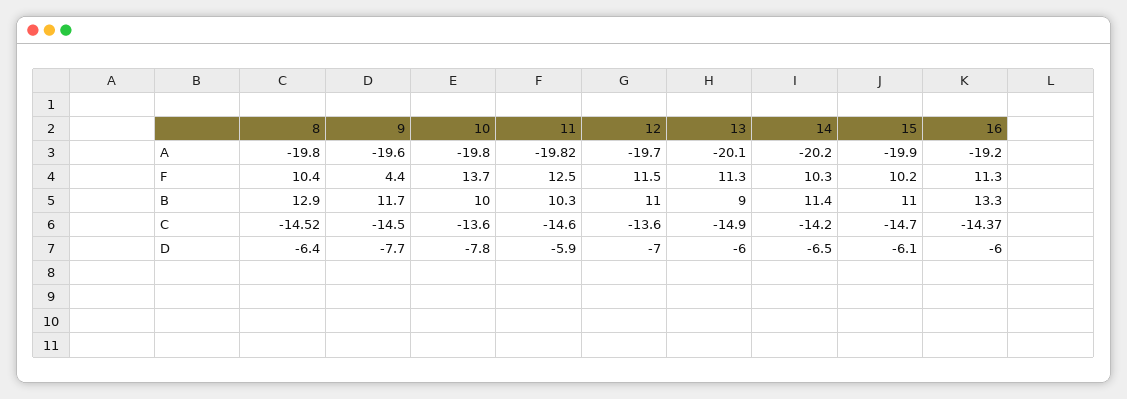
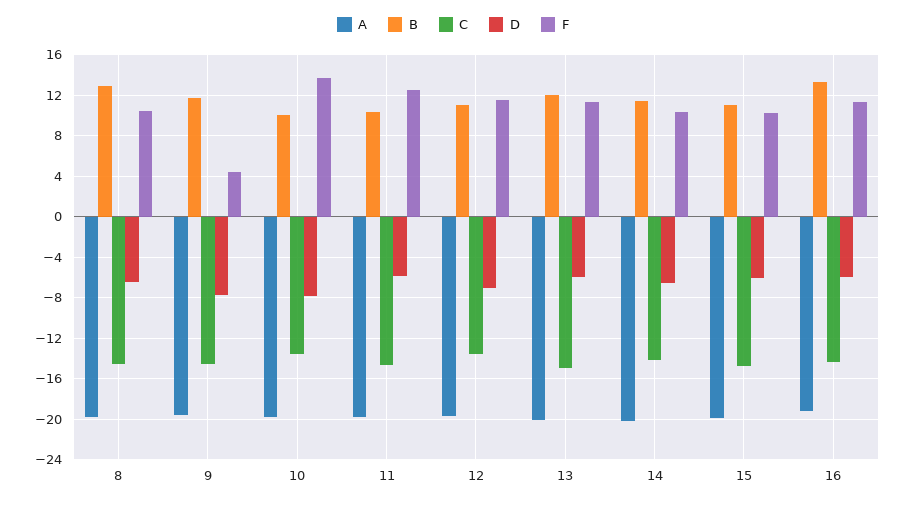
  {
    "A": {
      "8": -19.8,
      "9": -19.6,
      "10": -19.8,
      "11": -19.82,
      "12": -19.7,
      "13": -20.1,
      "14": -20.2,
      "15": -19.9,
      "16": -19.2
    },
    "F": {
      "8": 10.4,
      "9": 4.4,
      "10": 13.7,
      "11": 12.5,
      "12": 11.5,
      "13": 11.3,
      "14": 10.3,
      "15": 10.2,
      "16": 11.3
    },
    "B": {
      "8": 12.9,
      "9": 11.7,
      "10": 10,
      "11": 10.3,
      "12": 11,
-     "13": 9,
+     "13": 12,
      "14": 11.4,
      "15": 11,
      "16": 13.3
    },
    "C": {
      "8": -14.52,
      "9": -14.5,
      "10": -13.6,
      "11": -14.6,
      "12": -13.6,
      "13": -14.9,
      "14": -14.2,
      "15": -14.7,
      "16": -14.37
    },
    "D": {
      "8": -6.4,
      "9": -7.7,
      "10": -7.8,
      "11": -5.9,
      "12": -7,
      "13": -6,
      "14": -6.5,
      "15": -6.1,
      "16": -6
    }
  }

